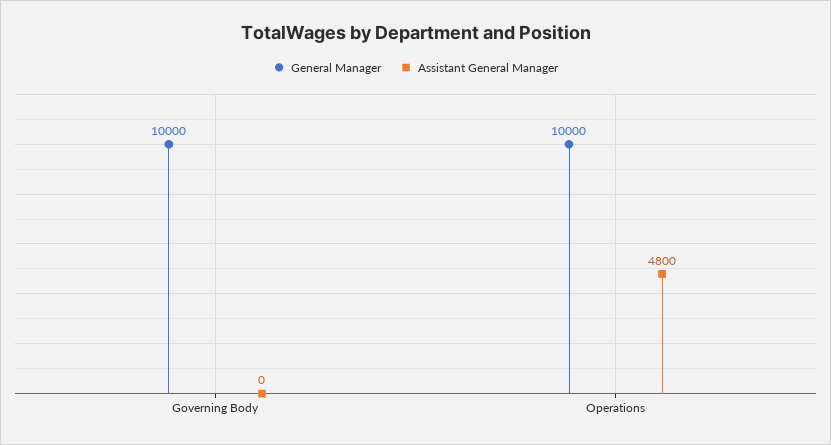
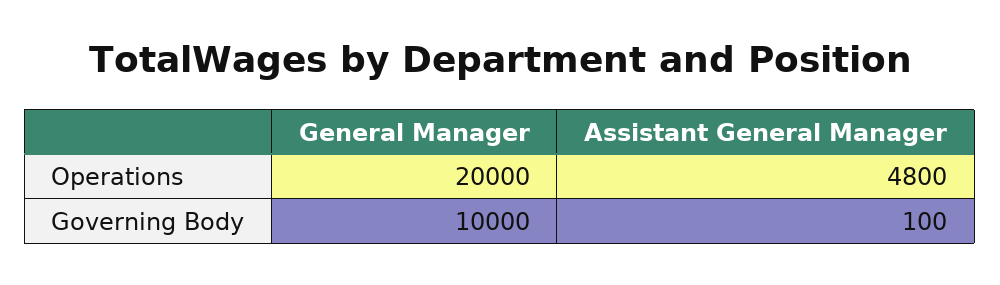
  {
    "General Manager": {
      "Governing Body": 10000,
-     "Operations": 10000
+     "Operations": 20000
    },
    "Assistant General Manager": {
-     "Governing Body": 0,
+     "Governing Body": 100,
      "Operations": 4800
    }
  }

